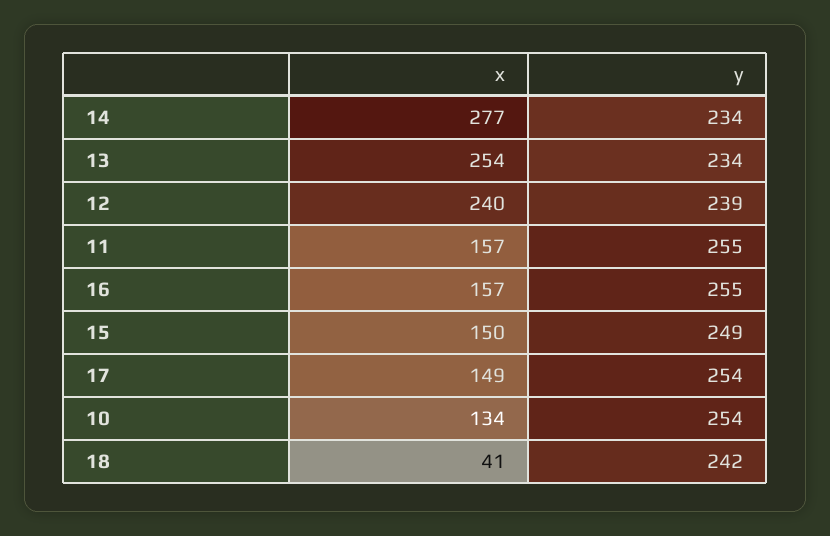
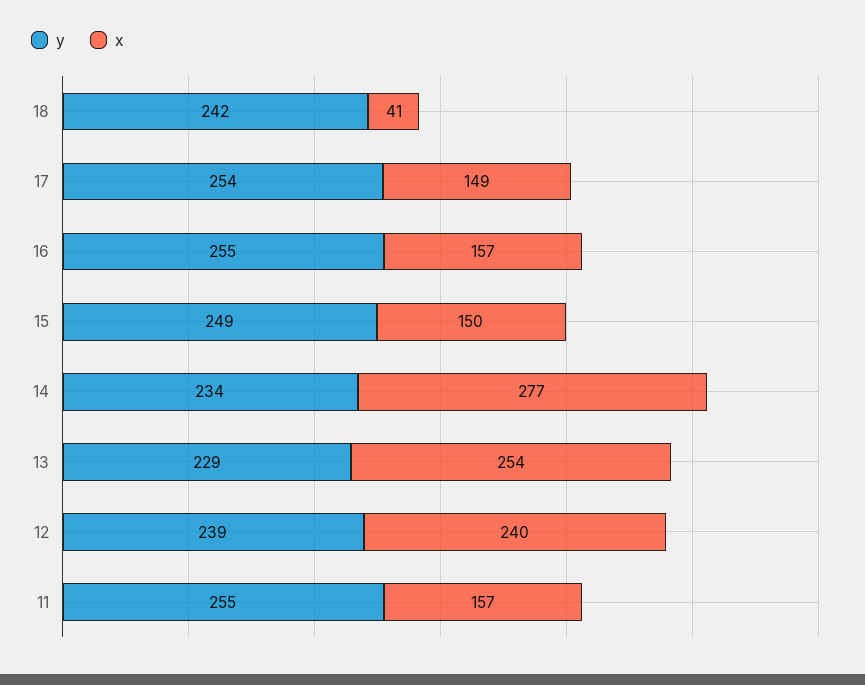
  {
    "x": {
      "14": 277,
      "13": 254,
      "12": 240,
      "11": 157,
      "16": 157,
      "15": 150,
      "17": 149,
-     "10": 134,
      "18": 41
    },
    "y": {
      "14": 234,
-     "13": 234,
+     "13": 229,
      "12": 239,
      "11": 255,
      "16": 255,
      "15": 249,
      "17": 254,
-     "10": 254,
      "18": 242
    }
  }

